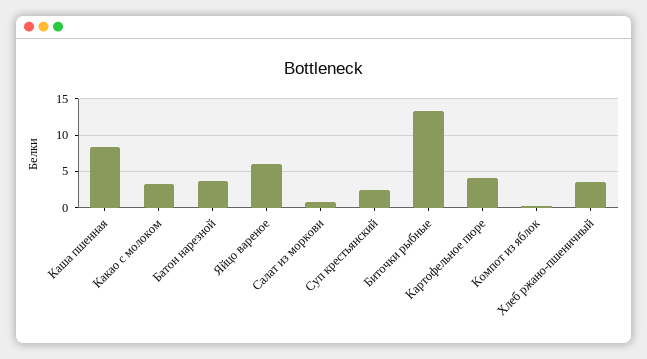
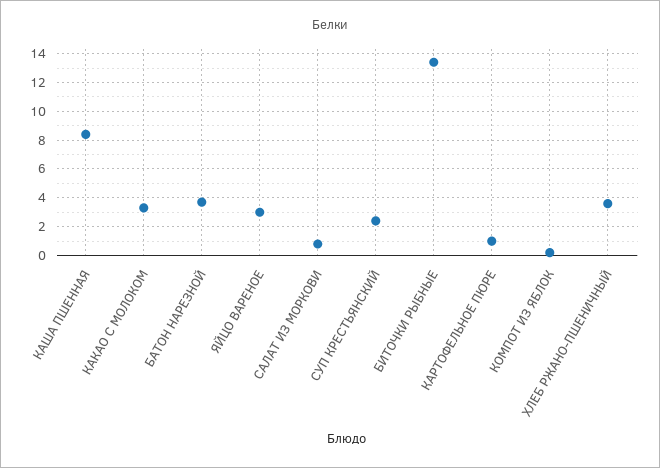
  {
    "Каша пшенная": 8.5,
    "Какао с молоком": 3.5,
    "Батон нарезной": 3.5,
-   "Яйцо вареное": 6,
+   "Яйцо вареное": 3,
    "Салат из моркови": 1,
    "Суп крестьянский": 2.5,
    "Биточки рыбные": 13.5,
-   "Картофельное пюре": 4,
+   "Картофельное пюре": 1,
    "Компот из яблок": 0,
    "Хлеб ржано-пшеничный": 3.5
  }

